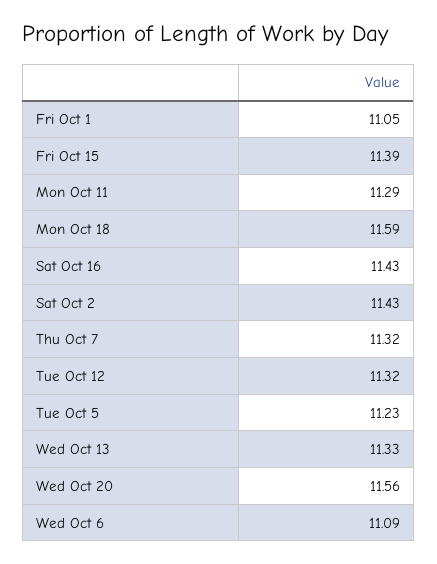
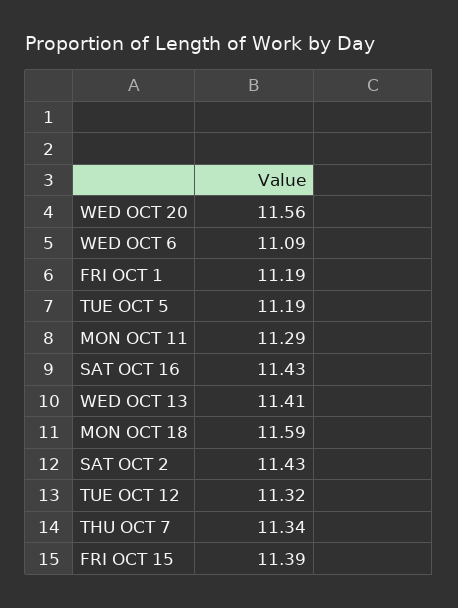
  {
-   "Fri Oct 1": 11.05,
+   "Fri Oct 1": 11.19,
    "Fri Oct 15": 11.39,
    "Mon Oct 11": 11.29,
    "Mon Oct 18": 11.59,
    "Sat Oct 16": 11.43,
    "Sat Oct 2": 11.43,
-   "Thu Oct 7": 11.32,
+   "Thu Oct 7": 11.34,
    "Tue Oct 12": 11.32,
-   "Tue Oct 5": 11.23,
+   "Tue Oct 5": 11.19,
-   "Wed Oct 13": 11.33,
+   "Wed Oct 13": 11.41,
    "Wed Oct 20": 11.56,
    "Wed Oct 6": 11.09
  }

